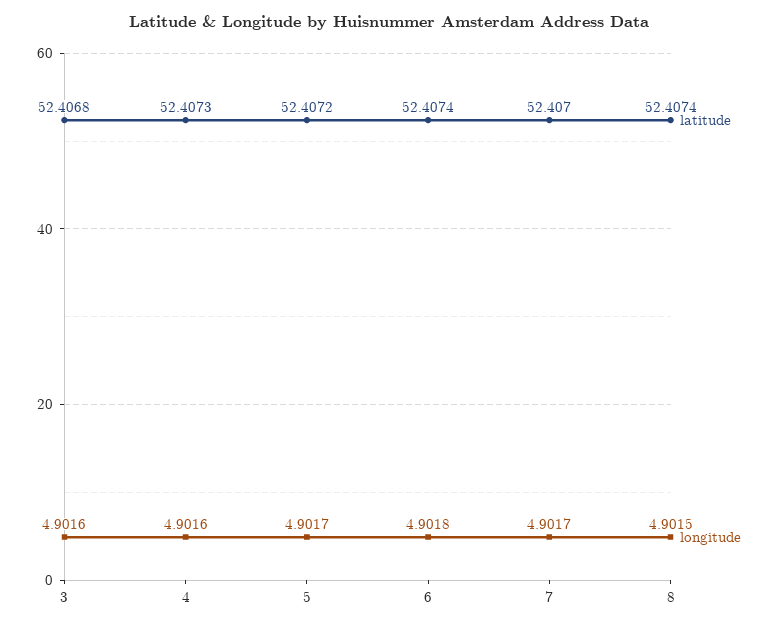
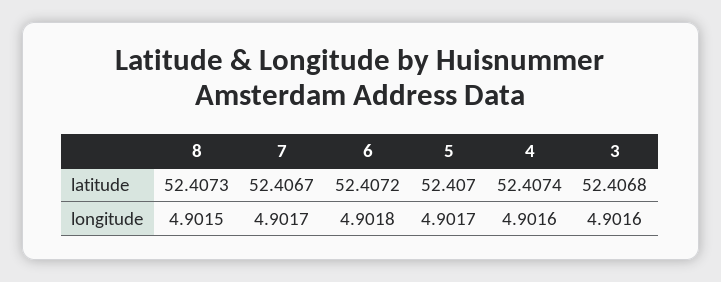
  {
    "latitude": {
      "3": 52.4068,
-     "4": 52.4073,
+     "4": 52.4074,
-     "5": 52.4072,
+     "5": 52.407,
-     "6": 52.4074,
+     "6": 52.4072,
-     "7": 52.407,
+     "7": 52.4067,
-     "8": 52.4074
+     "8": 52.4073
    },
    "longitude": {
      "3": 4.9016,
      "4": 4.9016,
      "5": 4.9017,
      "6": 4.9018,
      "7": 4.9017,
      "8": 4.9015
    }
  }

